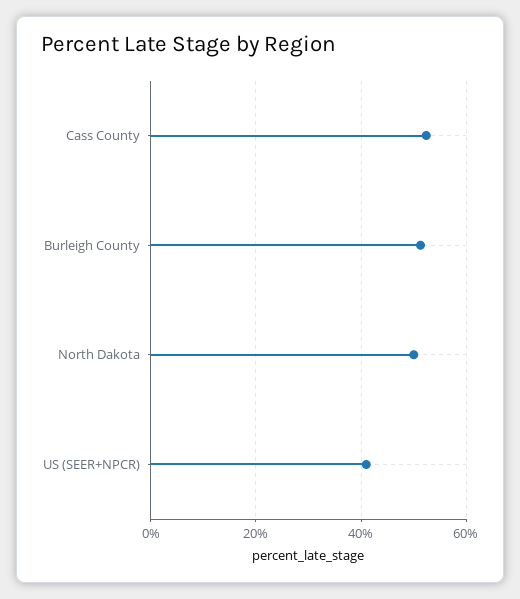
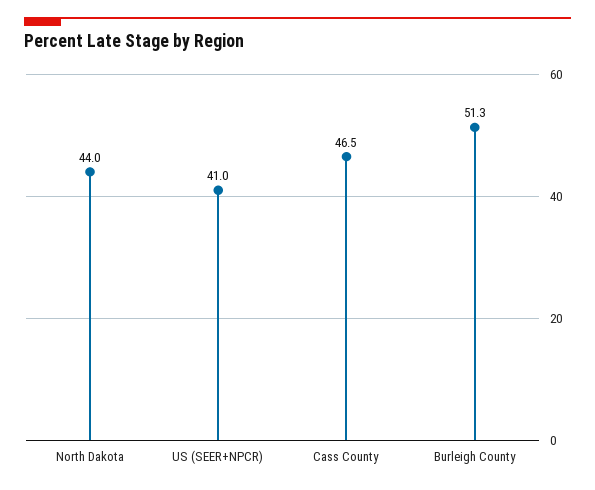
  {
-   "Cass County": 52,
+   "Cass County": 46.5,
    "Burleigh County": 51.3,
-   "North Dakota": 50,
+   "North Dakota": 44,
    "US (SEER+NPCR)": 41
  }

